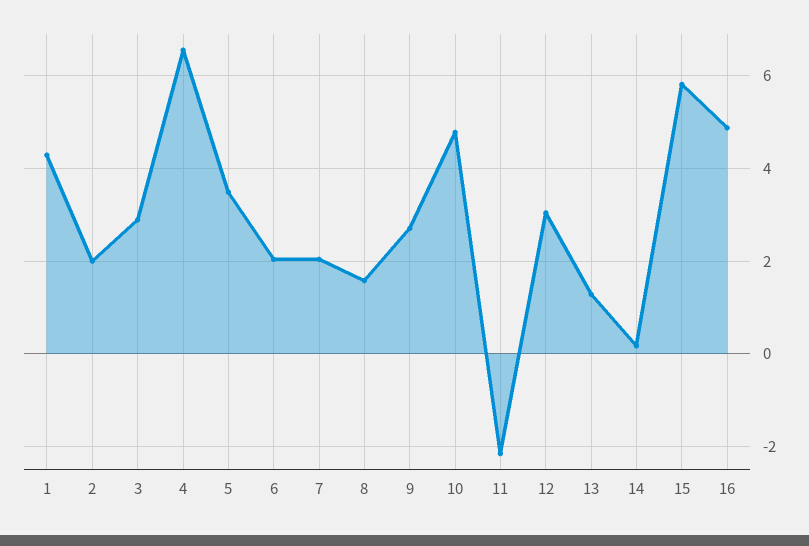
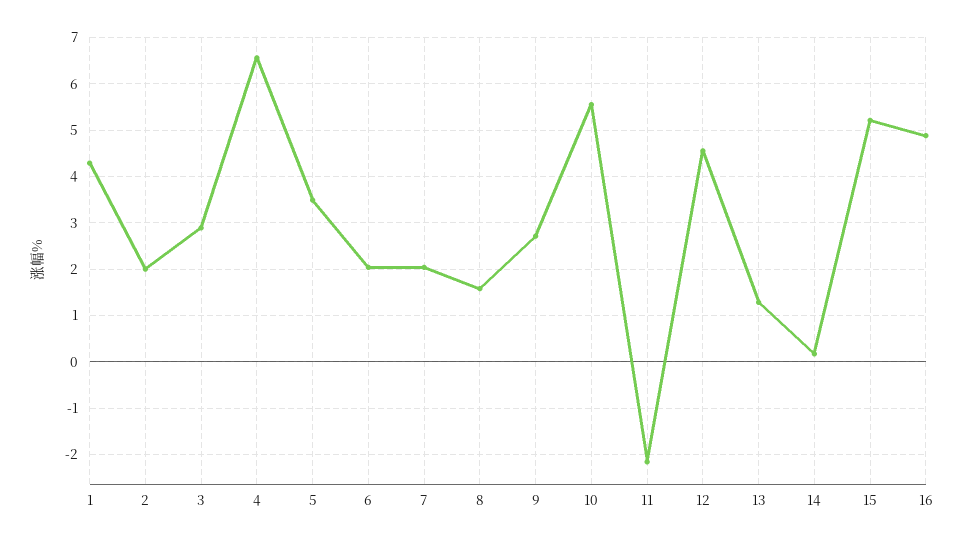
  {
    "1": 4.2,
    "2": 2,
    "3": 2.8,
    "4": 6.6,
    "5": 3.4,
    "6": 2,
    "7": 2,
    "8": 1.6,
    "9": 2.8,
-   "10": 4.8,
+   "10": 5.6,
    "11": -2.2,
-   "12": 3,
+   "12": 4.6,
    "13": 1.2,
    "14": 0.2,
-   "15": 5.8,
+   "15": 5.2,
    "16": 4.8
  }

